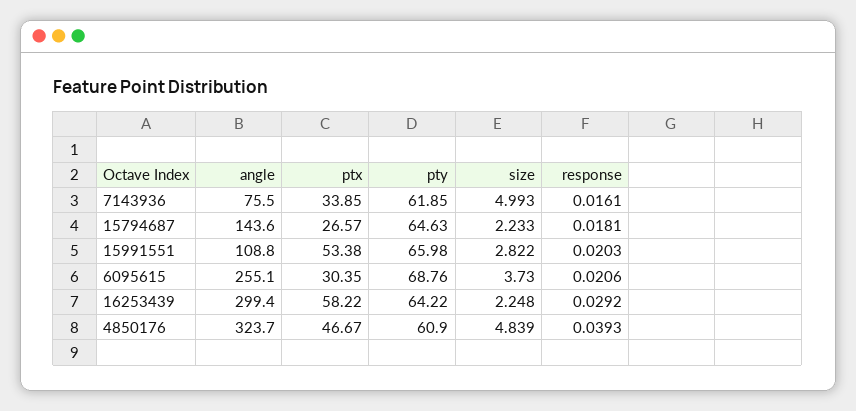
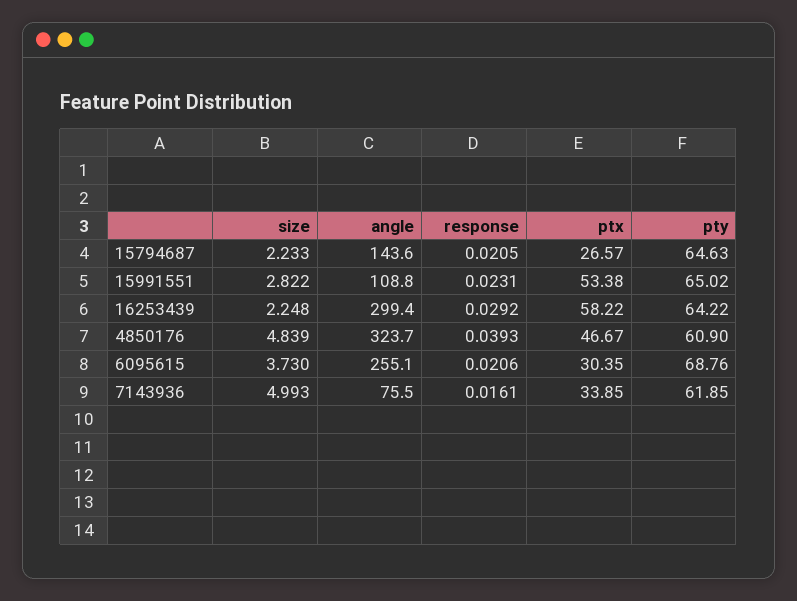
  {
    "angle": {
      "7143936": 75.5,
      "15794687": 143.6,
      "15991551": 108.8,
      "6095615": 255.1,
      "16253439": 299.4,
      "4850176": 323.7
    },
    "ptx": {
      "7143936": 33.85,
      "15794687": 26.57,
      "15991551": 53.38,
      "6095615": 30.35,
      "16253439": 58.22,
      "4850176": 46.67
    },
    "pty": {
      "7143936": 61.85,
      "15794687": 64.63,
-     "15991551": 65.98,
+     "15991551": 65.02,
      "6095615": 68.76,
      "16253439": 64.22,
      "4850176": 60.9
    },
    "size": {
      "7143936": 4.993,
      "15794687": 2.233,
      "15991551": 2.822,
      "6095615": 3.73,
      "16253439": 2.248,
      "4850176": 4.839
    },
    "response": {
      "7143936": 0.0161,
-     "15794687": 0.0181,
+     "15794687": 0.0205,
-     "15991551": 0.0203,
+     "15991551": 0.0231,
      "6095615": 0.0206,
      "16253439": 0.0292,
      "4850176": 0.0393
    }
  }

